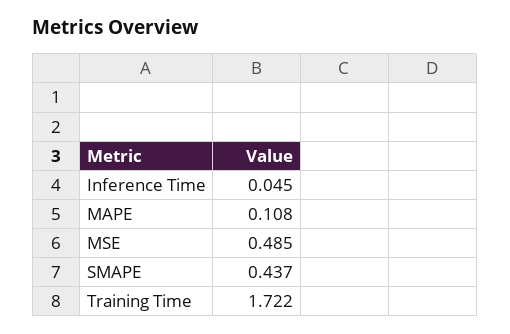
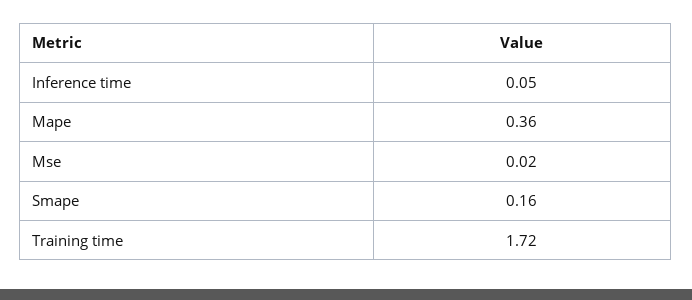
  {
    "Inference Time": 0.045,
-   "MAPE": 0.108,
+   "MAPE": 0.36,
-   "MSE": 0.485,
+   "MSE": 0.02,
-   "SMAPE": 0.437,
+   "SMAPE": 0.16,
    "Training Time": 1.722
  }

